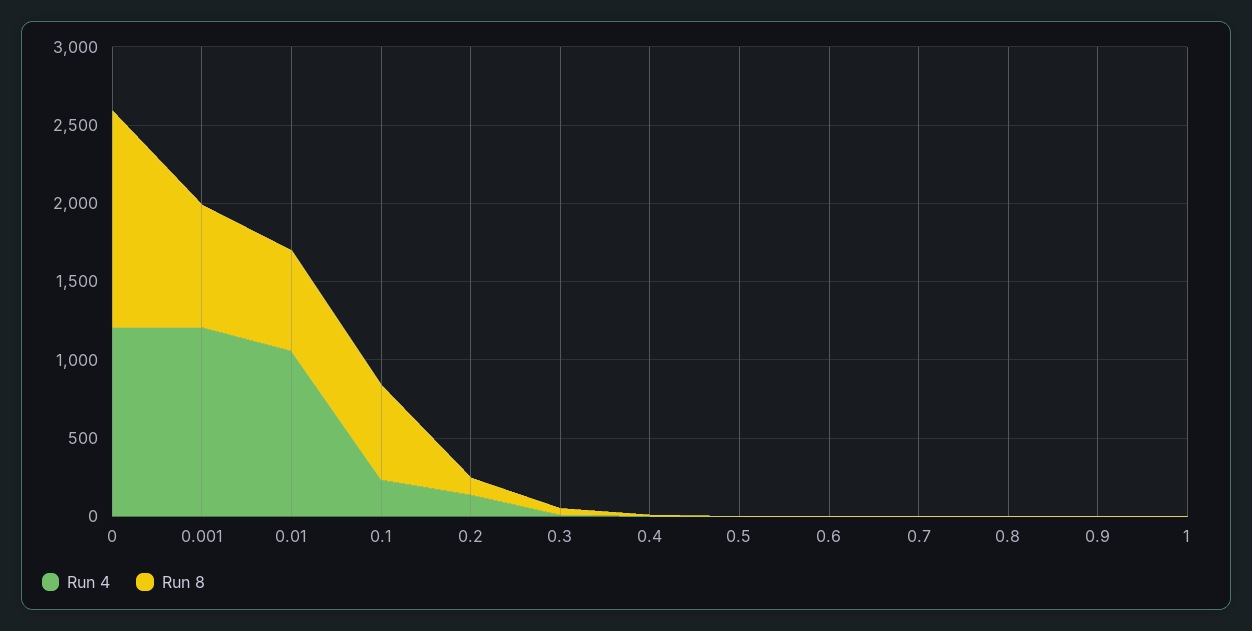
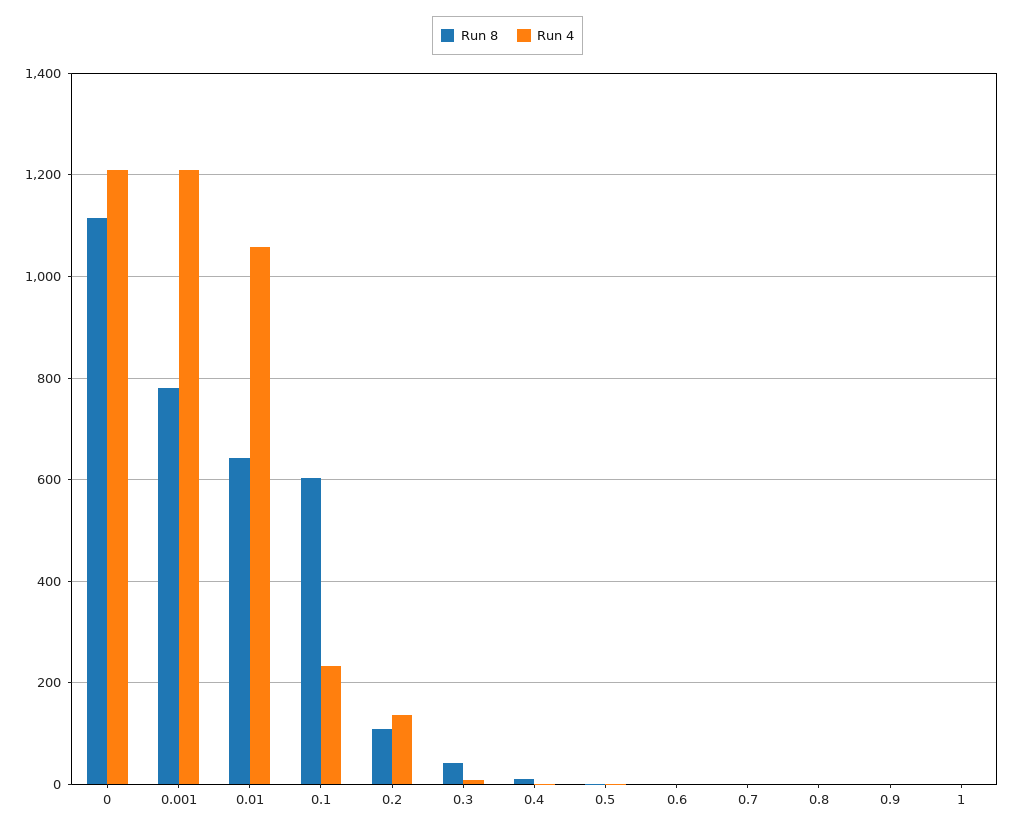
  {
    "Run 4": {
      "0": 1200,
      "0.001": 1200,
      "0.01": 1060,
      "0.1": 240,
      "0.2": 140,
      "0.3": 0,
      "0.4": 0,
      "0.5": 0,
      "0.6": 0,
      "0.7": 0,
      "0.8": 0,
      "0.9": 0,
      "1": 0
    },
    "Run 8": {
-     "0": 1400,
+     "0": 1120,
      "0.001": 780,
      "0.01": 640,
      "0.1": 600,
      "0.2": 120,
      "0.3": 40,
      "0.4": 20,
      "0.5": 0,
      "0.6": 0,
      "0.7": 0,
      "0.8": 0,
      "0.9": 0,
      "1": 0
    }
  }

